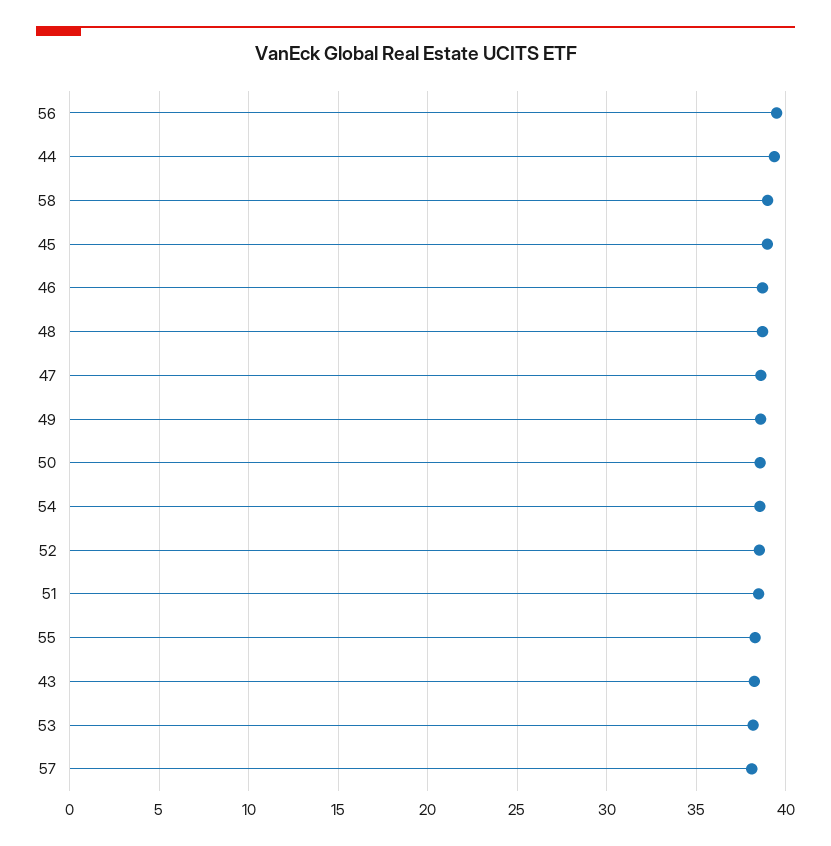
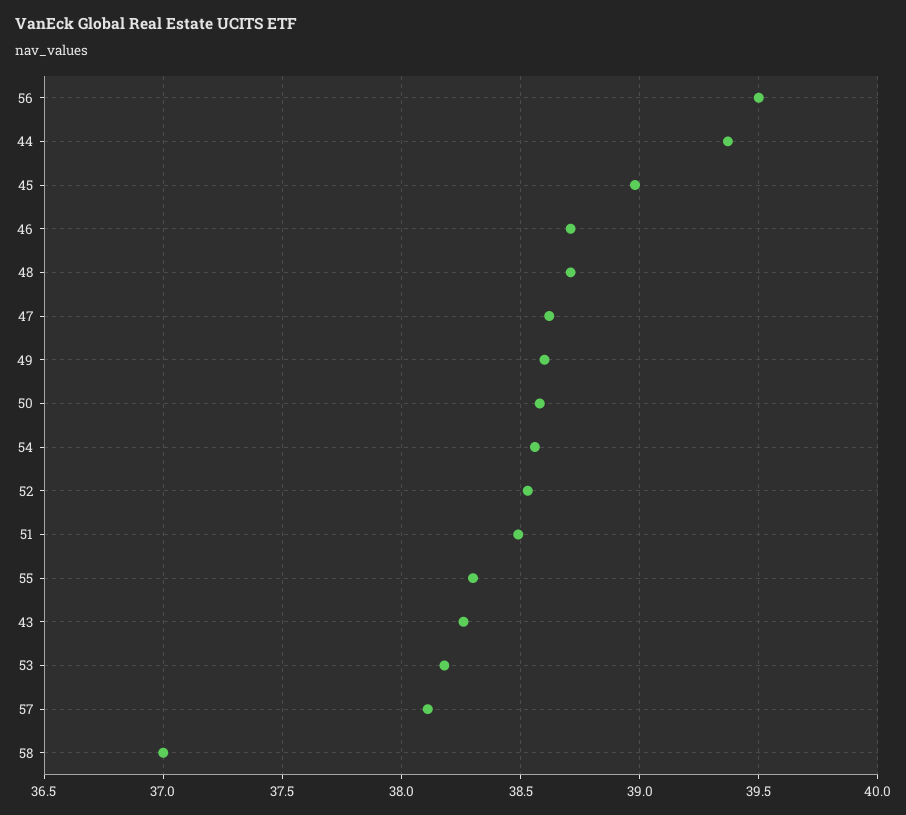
  {
    "56": 39.5,
    "44": 39.35,
-   "58": 39,
+   "58": 37,
    "45": 39,
    "46": 38.7,
    "48": 38.7,
    "47": 38.6,
    "49": 38.6,
    "50": 38.6,
    "54": 38.55,
    "52": 38.55,
    "51": 38.5,
    "55": 38.3,
    "43": 38.25,
    "53": 38.2,
    "57": 38.1
  }

